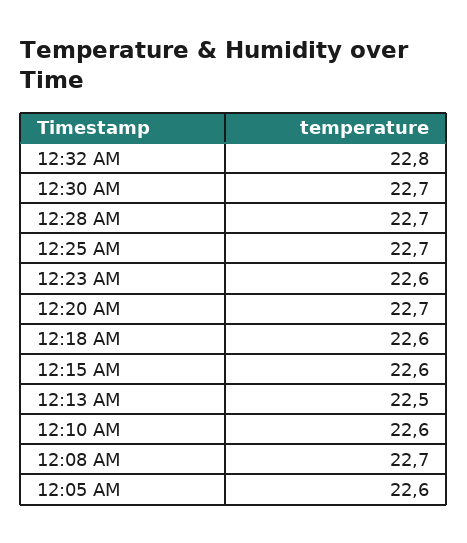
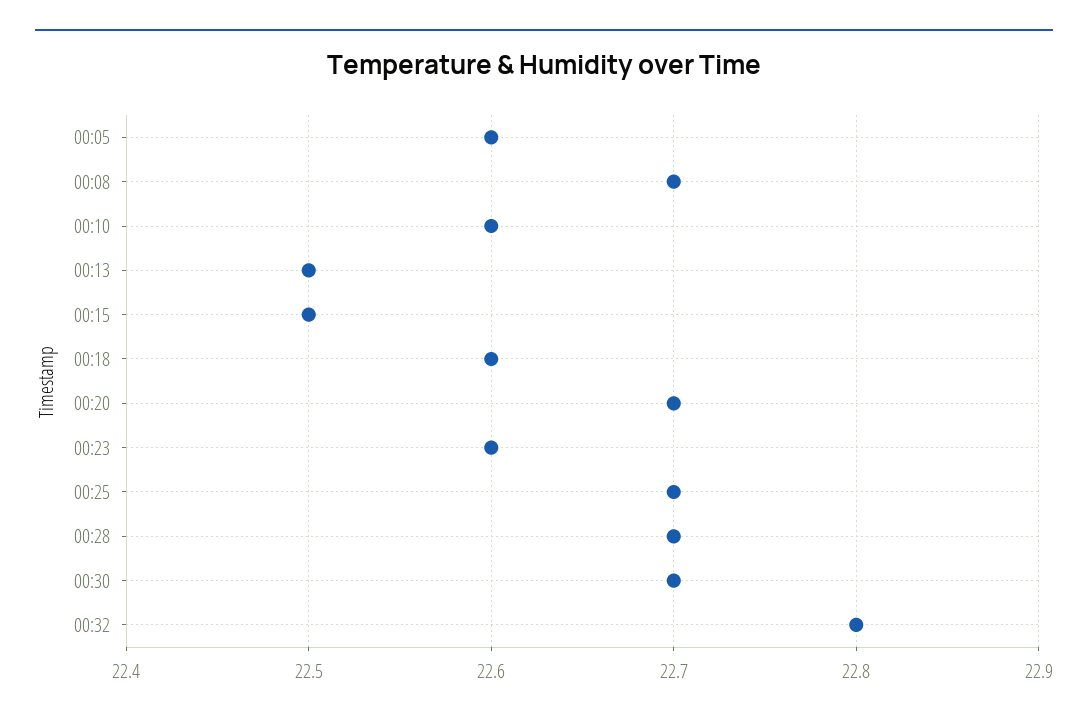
  {
    "12:32 AM": 22.8,
    "12:30 AM": 22.7,
    "12:28 AM": 22.7,
    "12:25 AM": 22.7,
    "12:23 AM": 22.6,
    "12:20 AM": 22.7,
    "12:18 AM": 22.6,
-   "12:15 AM": 22.6,
+   "12:15 AM": 22.5,
    "12:13 AM": 22.5,
    "12:10 AM": 22.6,
    "12:08 AM": 22.7,
    "12:05 AM": 22.6
  }

